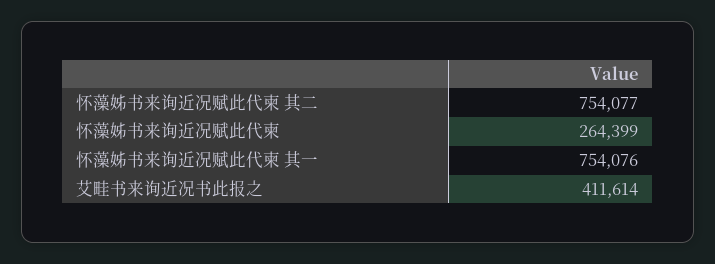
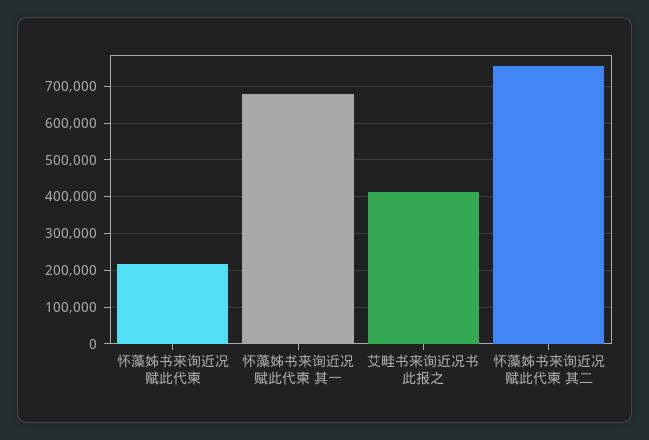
  {
    "怀藻姊书来询近况赋此代柬 其二": 754077,
-   "怀藻姊书来询近况赋此代柬": 264399,
+   "怀藻姊书来询近况赋此代柬": 220000,
-   "怀藻姊书来询近况赋此代柬 其一": 754076,
+   "怀藻姊书来询近况赋此代柬 其一": 680000,
    "艾畦书来询近况书此报之": 411614
  }

